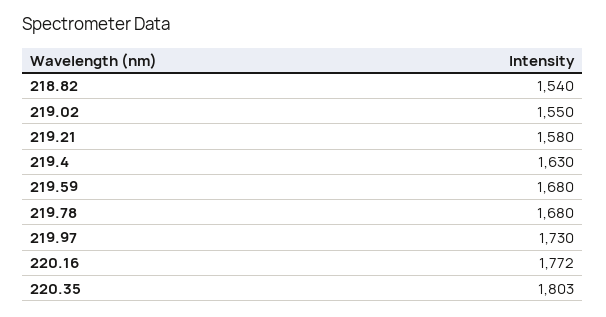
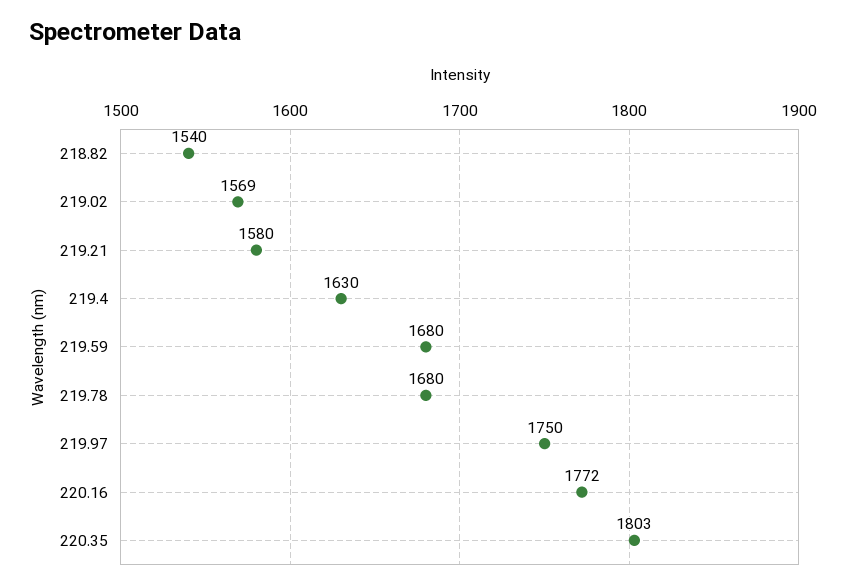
  {
    "218.82": 1540,
-   "219.02": 1550,
+   "219.02": 1569,
    "219.21": 1580,
    "219.4": 1630,
    "219.59": 1680,
    "219.78": 1680,
-   "219.97": 1730,
+   "219.97": 1750,
    "220.16": 1772,
    "220.35": 1803
  }

